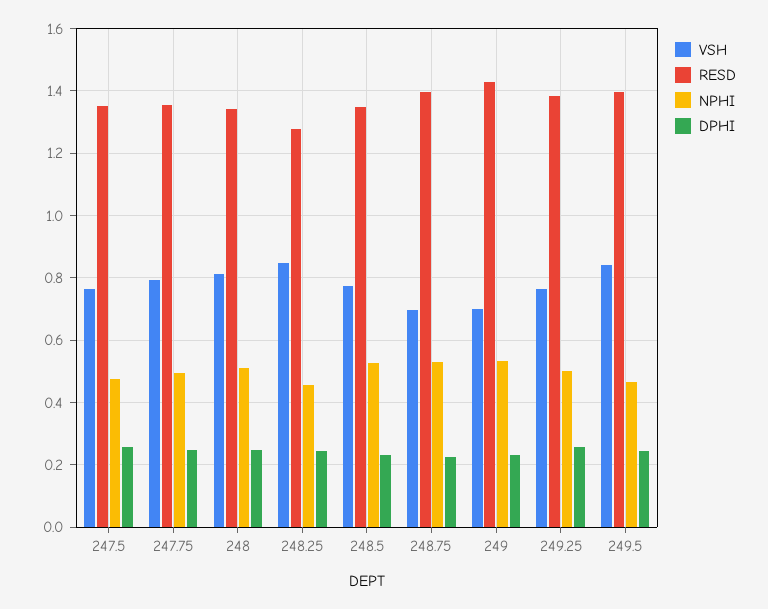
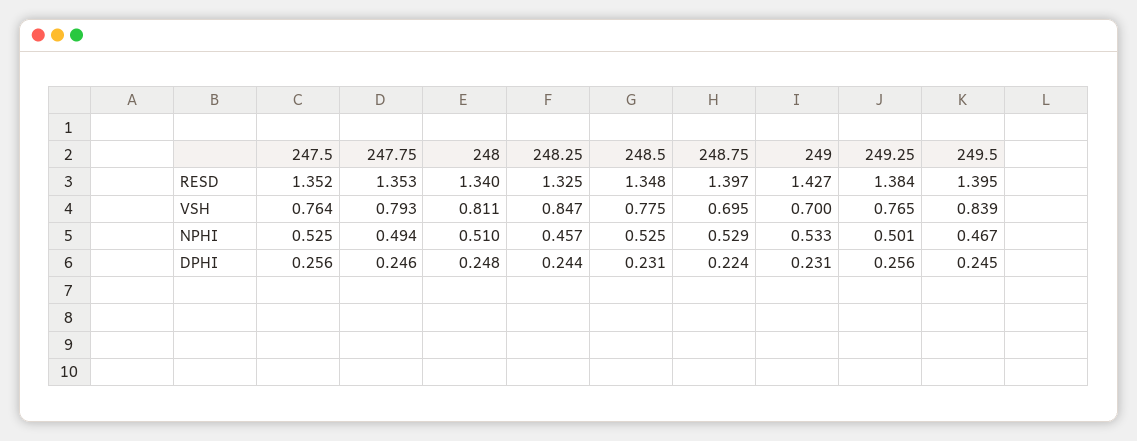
  {
    "VSH": {
      "247.5": 0.764,
      "247.75": 0.793,
      "248": 0.811,
      "248.25": 0.847,
      "248.5": 0.775,
      "248.75": 0.695,
      "249": 0.7,
      "249.25": 0.765,
      "249.5": 0.839
    },
    "RESD": {
      "247.5": 1.352,
      "247.75": 1.353,
      "248": 1.34,
-     "248.25": 1.28,
+     "248.25": 1.325,
      "248.5": 1.348,
      "248.75": 1.397,
      "249": 1.427,
      "249.25": 1.384,
      "249.5": 1.395
    },
    "NPHI": {
-     "247.5": 0.48,
+     "247.5": 0.525,
      "247.75": 0.494,
      "248": 0.51,
      "248.25": 0.457,
      "248.5": 0.525,
      "248.75": 0.529,
      "249": 0.533,
      "249.25": 0.501,
      "249.5": 0.467
    },
    "DPHI": {
      "247.5": 0.256,
      "247.75": 0.246,
      "248": 0.248,
      "248.25": 0.244,
      "248.5": 0.231,
      "248.75": 0.224,
      "249": 0.231,
      "249.25": 0.256,
      "249.5": 0.245
    }
  }

